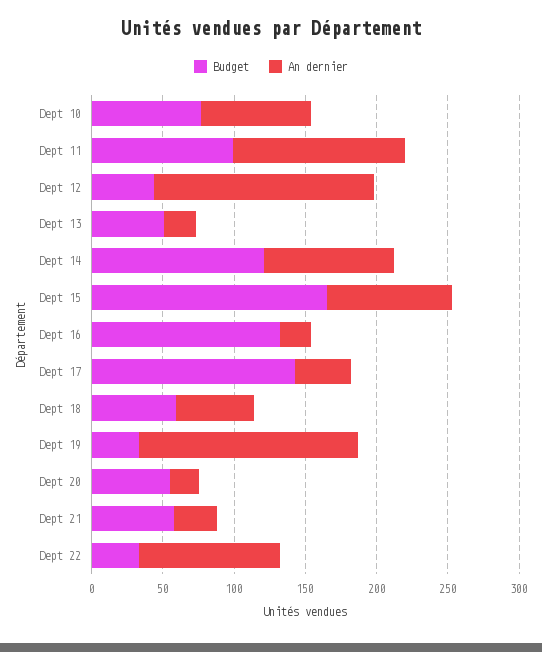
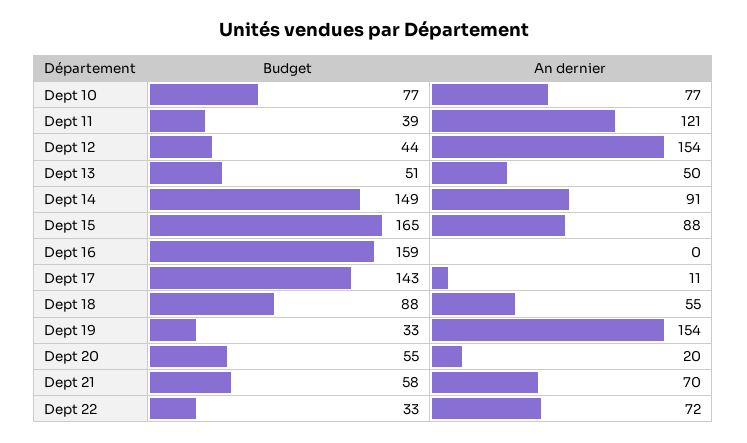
  {
    "Budget": {
      "Dept 10": 77,
-     "Dept 11": 100,
+     "Dept 11": 39,
      "Dept 12": 44,
      "Dept 13": 51,
-     "Dept 14": 120,
+     "Dept 14": 149,
      "Dept 15": 165,
-     "Dept 16": 130,
+     "Dept 16": 159,
      "Dept 17": 143,
-     "Dept 18": 60,
+     "Dept 18": 88,
      "Dept 19": 33,
      "Dept 20": 55,
      "Dept 21": 58,
      "Dept 22": 33
    },
    "An dernier": {
      "Dept 10": 77,
      "Dept 11": 121,
      "Dept 12": 154,
-     "Dept 13": 20,
+     "Dept 13": 50,
      "Dept 14": 91,
      "Dept 15": 88,
-     "Dept 16": 20,
+     "Dept 16": 0,
-     "Dept 17": 40,
+     "Dept 17": 11,
      "Dept 18": 55,
      "Dept 19": 154,
      "Dept 20": 20,
-     "Dept 21": 30,
+     "Dept 21": 70,
-     "Dept 22": 100
+     "Dept 22": 72
    }
  }

